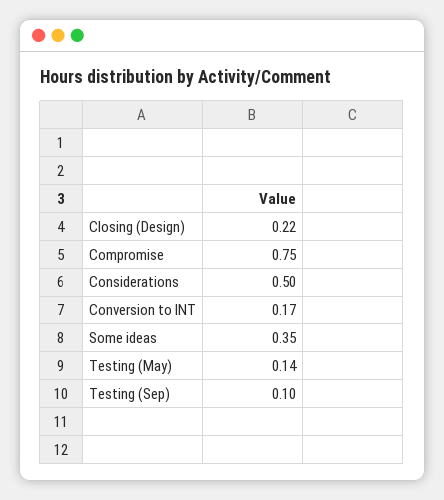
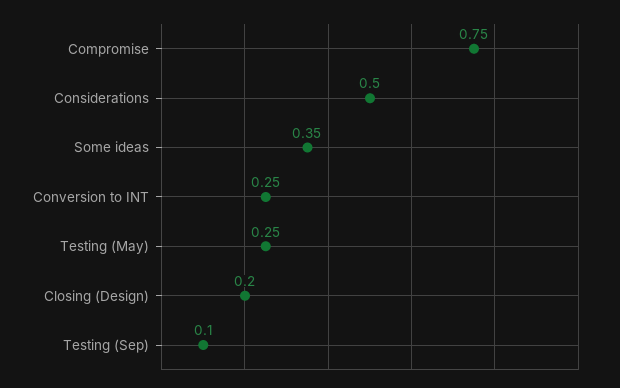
  {
-   "Closing (Design)": 0.22,
+   "Closing (Design)": 0.2,
    "Compromise": 0.75,
    "Considerations": 0.5,
-   "Conversion to INT": 0.17,
+   "Conversion to INT": 0.25,
    "Some ideas": 0.35,
-   "Testing (May)": 0.14,
+   "Testing (May)": 0.25,
    "Testing (Sep)": 0.1
  }

